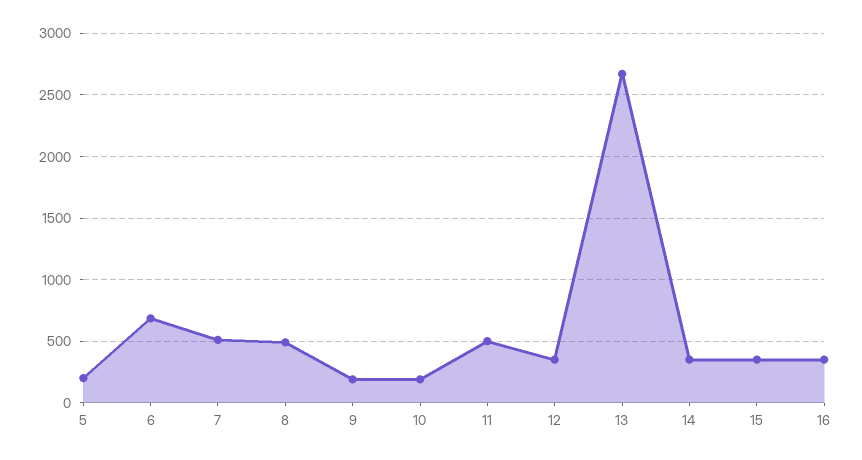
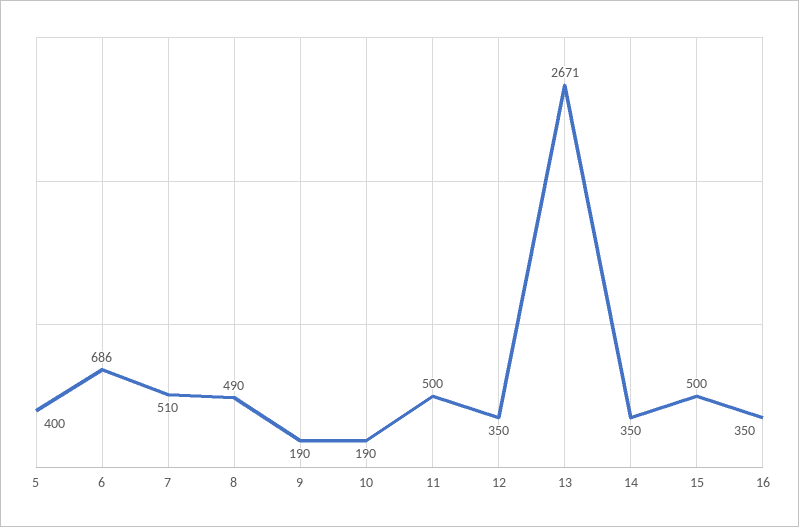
  {
-   "5": 200,
+   "5": 400,
    "6": 686,
    "7": 510,
    "8": 490,
    "9": 190,
    "10": 190,
    "11": 500,
    "12": 350,
    "13": 2671,
    "14": 350,
-   "15": 350,
+   "15": 500,
    "16": 350
  }

